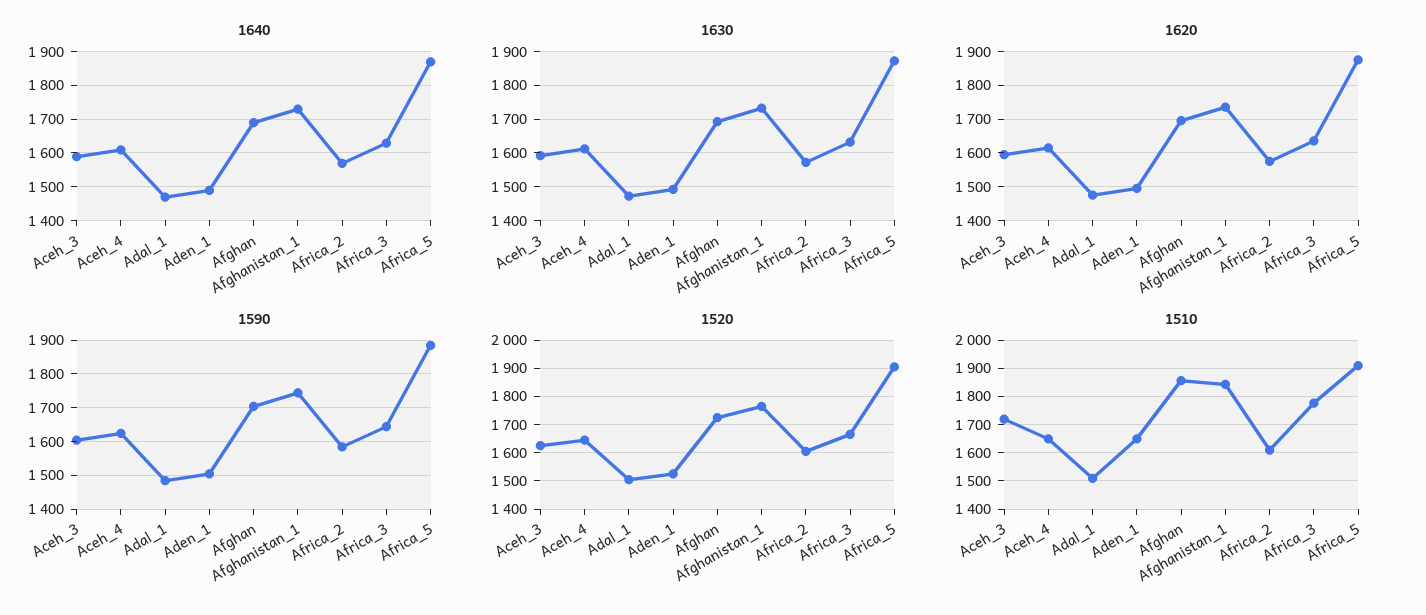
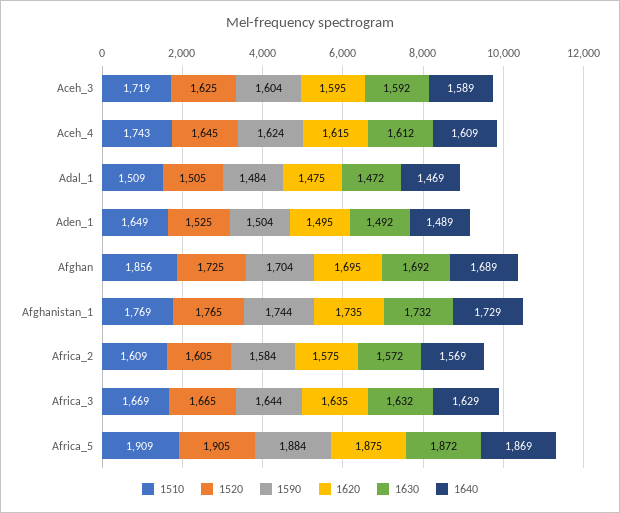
  {
    "1640": {
      "Aceh_3": 1589,
      "Aceh_4": 1609,
      "Adal_1": 1469,
      "Aden_1": 1489,
      "Afghan": 1689,
      "Afghanistan_1": 1729,
      "Africa_2": 1569,
      "Africa_3": 1629,
      "Africa_5": 1869
    },
    "1630": {
      "Aceh_3": 1592,
      "Aceh_4": 1612,
      "Adal_1": 1472,
      "Aden_1": 1492,
      "Afghan": 1692,
      "Afghanistan_1": 1732,
      "Africa_2": 1572,
      "Africa_3": 1632,
      "Africa_5": 1872
    },
    "1620": {
      "Aceh_3": 1595,
      "Aceh_4": 1615,
      "Adal_1": 1475,
      "Aden_1": 1495,
      "Afghan": 1695,
      "Afghanistan_1": 1735,
      "Africa_2": 1575,
      "Africa_3": 1635,
      "Africa_5": 1875
    },
    "1590": {
      "Aceh_3": 1604,
      "Aceh_4": 1624,
      "Adal_1": 1484,
      "Aden_1": 1504,
      "Afghan": 1704,
      "Afghanistan_1": 1744,
      "Africa_2": 1584,
      "Africa_3": 1644,
      "Africa_5": 1884
    },
    "1520": {
      "Aceh_3": 1625,
      "Aceh_4": 1645,
      "Adal_1": 1505,
      "Aden_1": 1525,
      "Afghan": 1725,
      "Afghanistan_1": 1765,
      "Africa_2": 1605,
      "Africa_3": 1665,
      "Africa_5": 1905
    },
    "1510": {
      "Aceh_3": 1719,
-     "Aceh_4": 1650,
+     "Aceh_4": 1743,
      "Adal_1": 1509,
      "Aden_1": 1649,
      "Afghan": 1856,
-     "Afghanistan_1": 1850,
+     "Afghanistan_1": 1769,
      "Africa_2": 1609,
-     "Africa_3": 1775,
+     "Africa_3": 1669,
      "Africa_5": 1909
    }
  }

